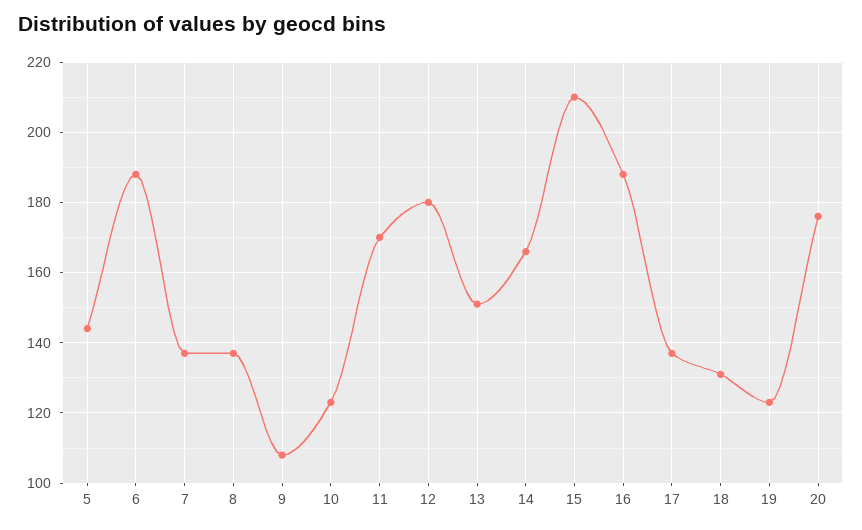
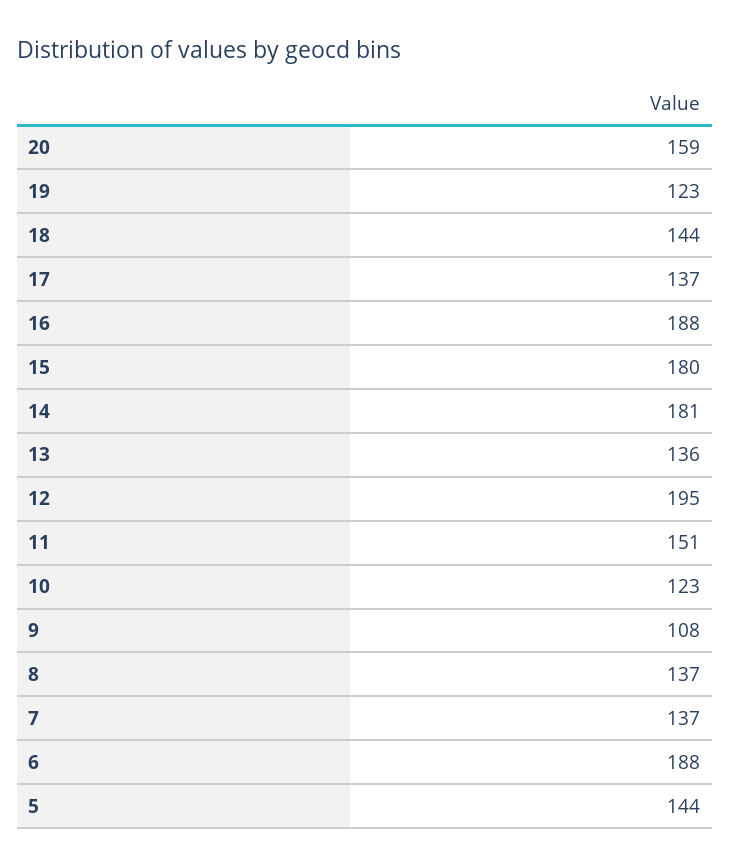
  {
    "5": 144,
    "6": 188,
    "7": 137,
    "8": 137,
    "9": 108,
    "10": 123,
-   "11": 170,
+   "11": 151,
-   "12": 180,
+   "12": 195,
-   "13": 150,
+   "13": 136,
-   "14": 165,
+   "14": 181,
-   "15": 210,
+   "15": 180,
    "16": 188,
    "17": 137,
-   "18": 130,
+   "18": 144,
    "19": 123,
-   "20": 175
+   "20": 159
  }

